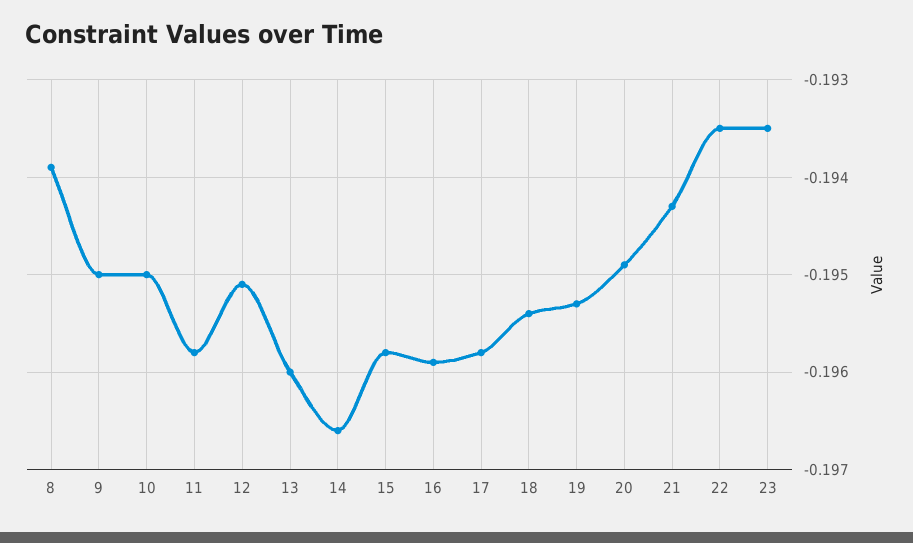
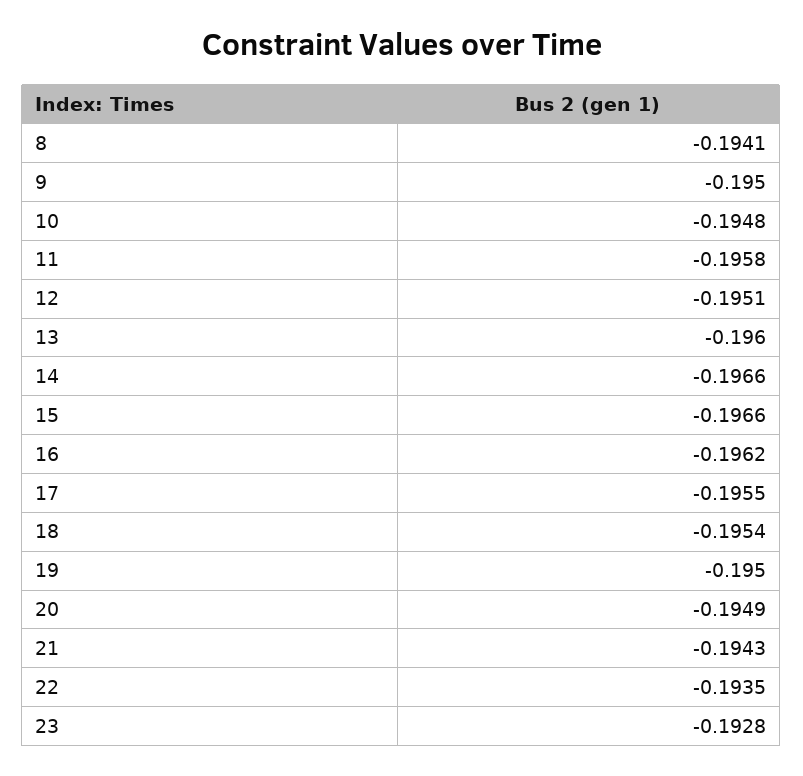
  {
-   "8": -0.1939,
+   "8": -0.1941,
    "9": -0.195,
-   "10": -0.195,
+   "10": -0.1948,
    "11": -0.1958,
    "12": -0.1951,
    "13": -0.196,
    "14": -0.1966,
-   "15": -0.1958,
+   "15": -0.1966,
-   "16": -0.1959,
+   "16": -0.1962,
-   "17": -0.1958,
+   "17": -0.1955,
    "18": -0.1954,
-   "19": -0.1953,
+   "19": -0.195,
    "20": -0.1949,
    "21": -0.1943,
    "22": -0.1935,
-   "23": -0.1935
+   "23": -0.1928
  }

